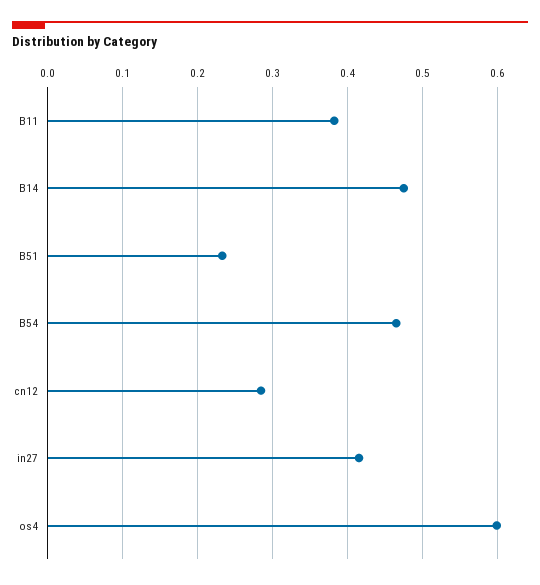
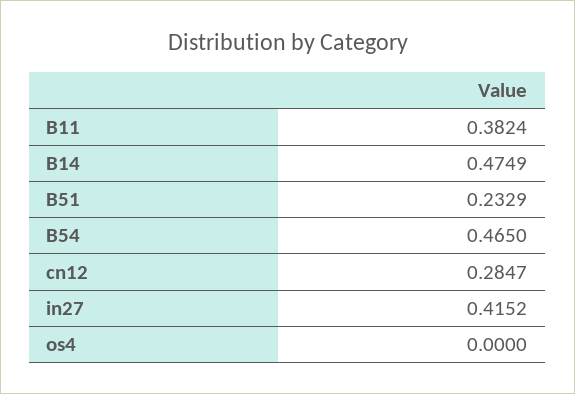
  {
    "B11": 0.3824,
    "B14": 0.4749,
    "B51": 0.2329,
    "B54": 0.465,
    "cn12": 0.2847,
    "in27": 0.4152,
-   "os4": 0.6
+   "os4": 0
  }

